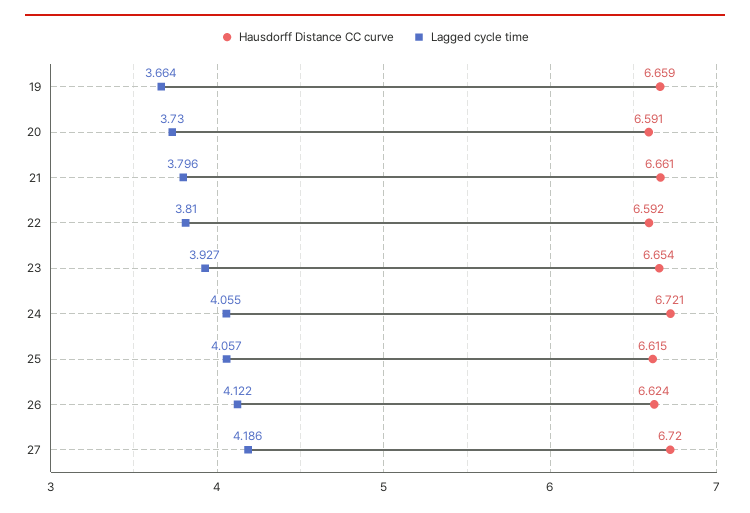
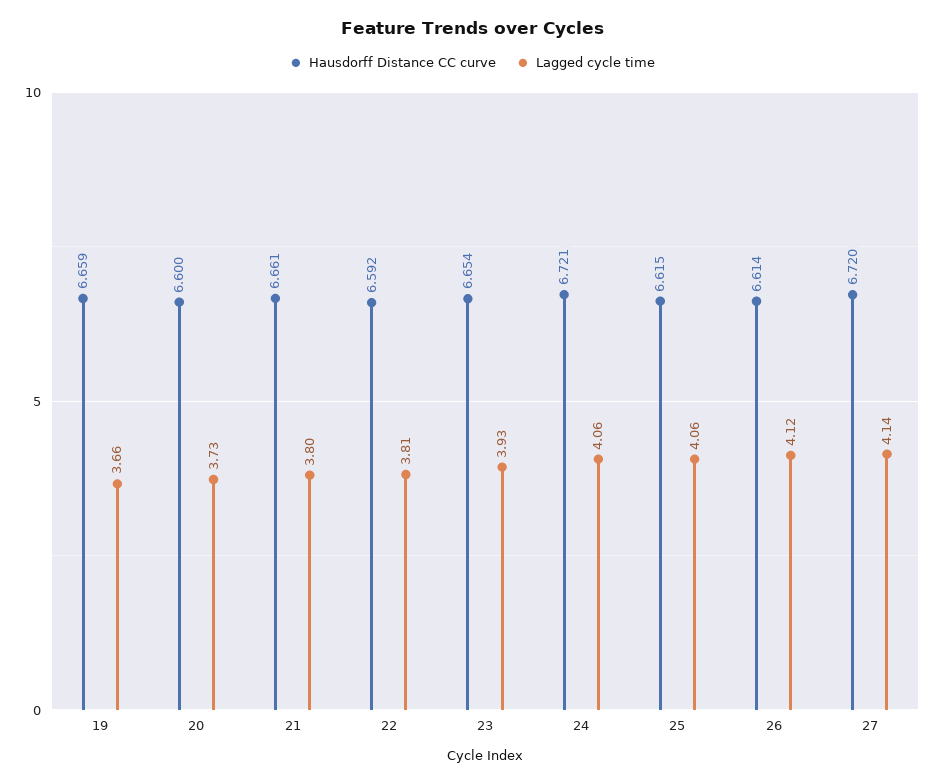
  {
    "Hausdorff Distance CC curve": {
      "19": 6.659,
-     "20": 6.591,
+     "20": 6.6,
      "21": 6.661,
      "22": 6.592,
      "23": 6.654,
      "24": 6.721,
      "25": 6.615,
-     "26": 6.624,
+     "26": 6.614,
      "27": 6.72
    },
    "Lagged cycle time": {
      "19": 3.664,
      "20": 3.73,
      "21": 3.796,
      "22": 3.81,
      "23": 3.927,
      "24": 4.055,
      "25": 4.057,
      "26": 4.122,
-     "27": 4.186
+     "27": 4.14
    }
  }

